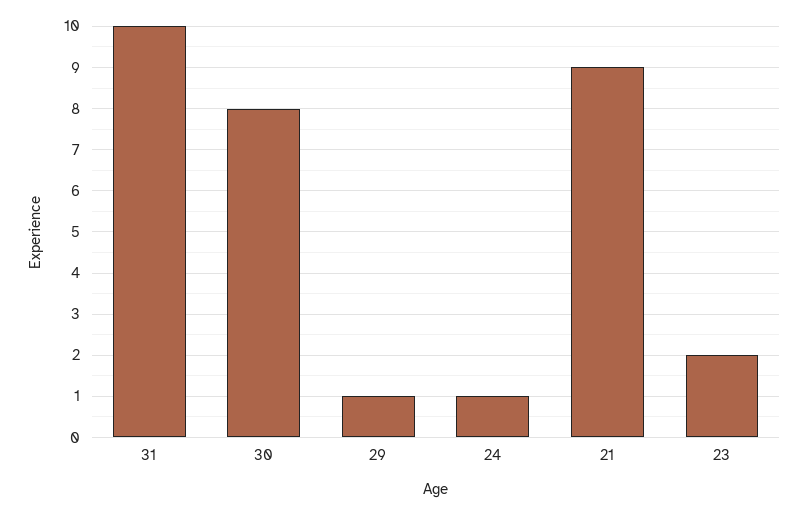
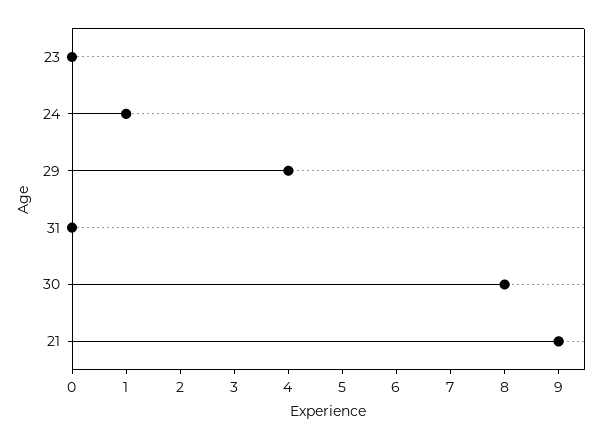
  {
-   "31": 10,
+   "31": 0,
    "30": 8,
-   "29": 1,
+   "29": 4,
    "24": 1,
    "21": 9,
-   "23": 2
+   "23": 0
  }

